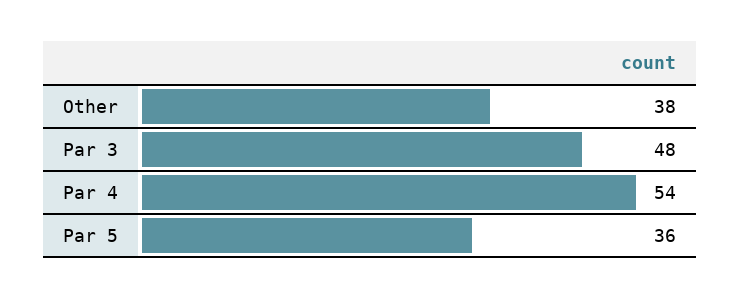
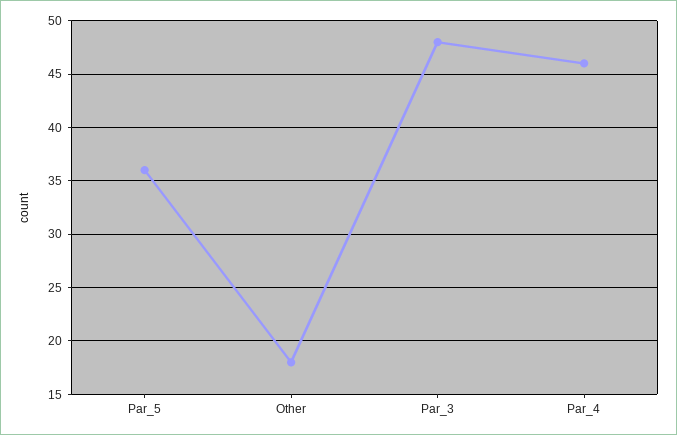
  {
-   "Other": 38,
+   "Other": 18,
    "Par 3": 48,
-   "Par 4": 54,
+   "Par 4": 46,
    "Par 5": 36
  }

